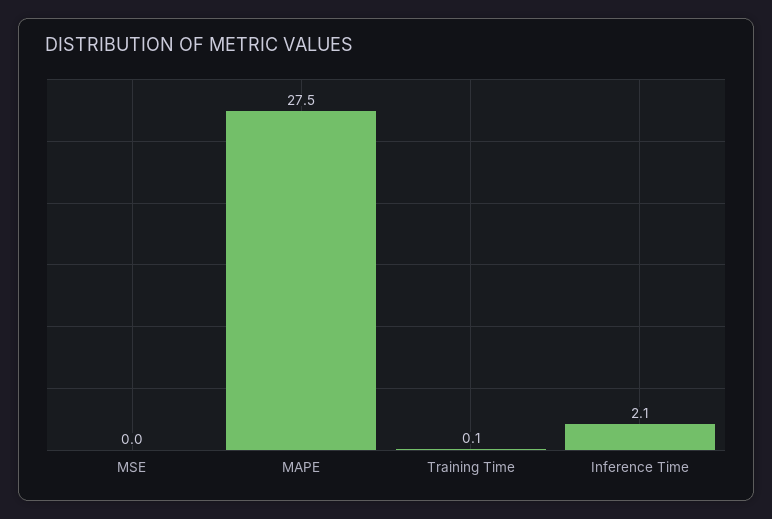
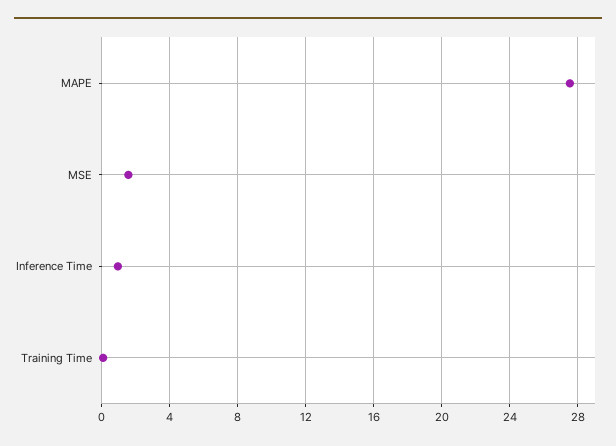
  {
-   "MSE": 0,
+   "MSE": 1.5,
    "MAPE": 27.5,
    "Training Time": 0.1,
-   "Inference Time": 2.1
+   "Inference Time": 1
  }

